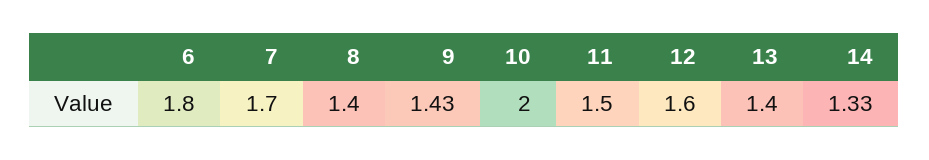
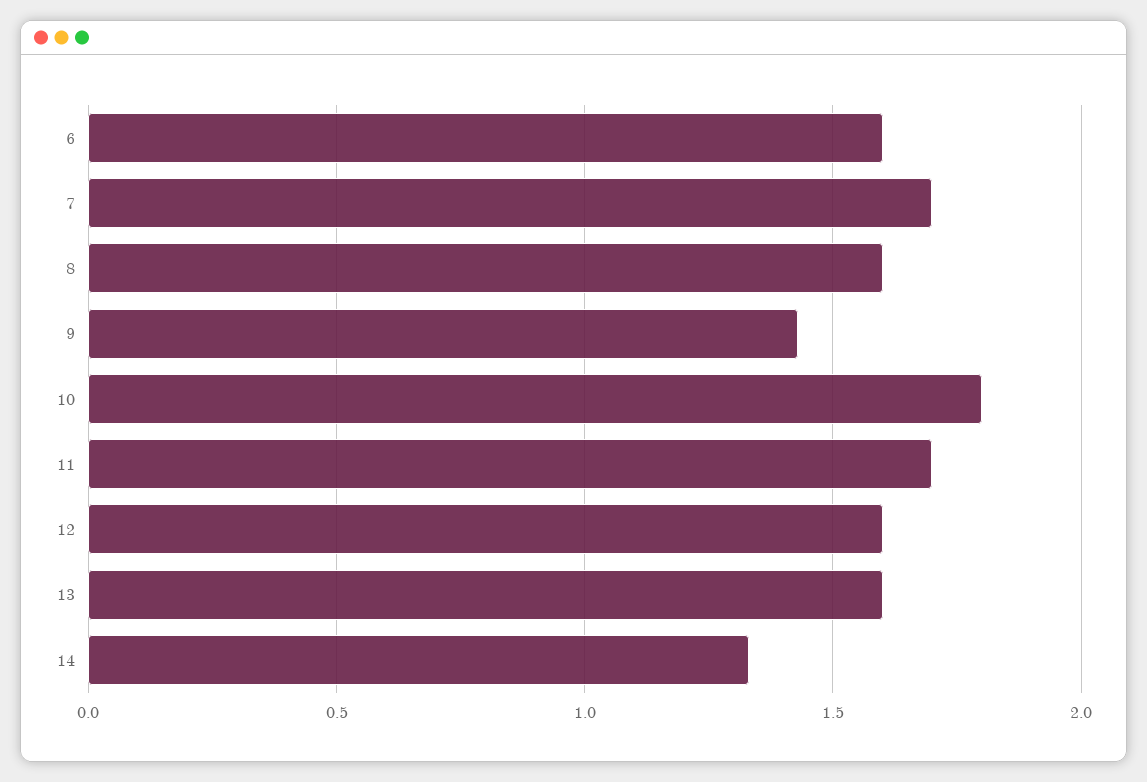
  {
-   "6": 1.8,
+   "6": 1.6,
    "7": 1.7,
-   "8": 1.4,
+   "8": 1.6,
    "9": 1.43,
-   "10": 2,
+   "10": 1.8,
-   "11": 1.5,
+   "11": 1.7,
    "12": 1.6,
-   "13": 1.4,
+   "13": 1.6,
    "14": 1.33
  }

